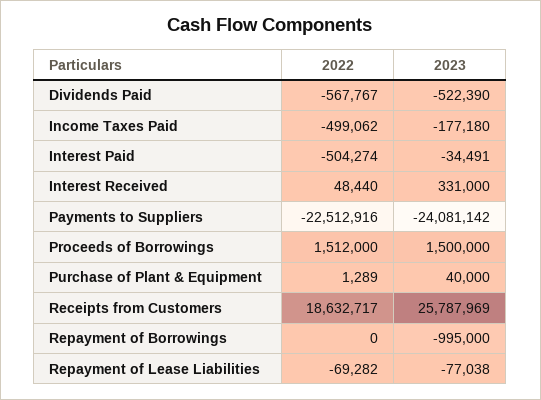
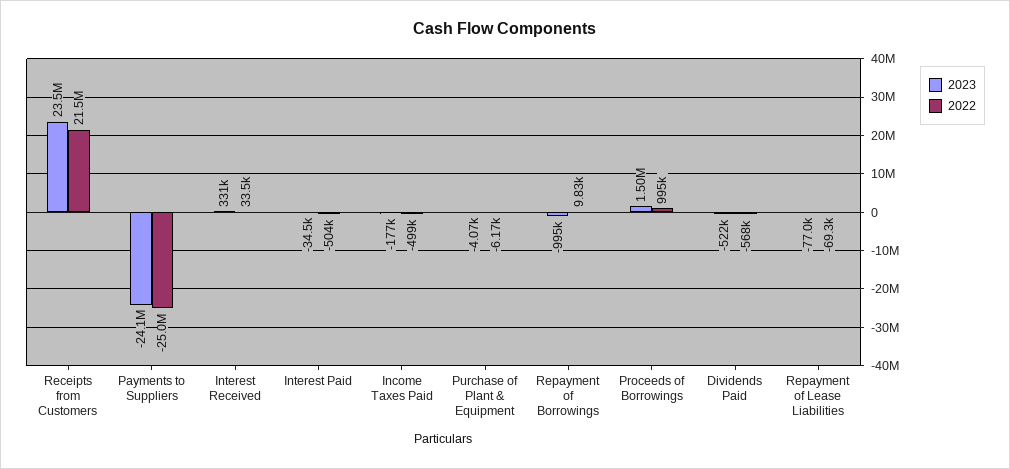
  {
    "2022": {
      "Dividends Paid": -567767,
      "Income Taxes Paid": -499062,
      "Interest Paid": -504274,
-     "Interest Received": 48440,
+     "Interest Received": 33500,
-     "Payments to Suppliers": -22512916,
+     "Payments to Suppliers": -25000000,
-     "Proceeds of Borrowings": 1512000,
+     "Proceeds of Borrowings": 995000,
-     "Purchase of Plant & Equipment": 1289,
+     "Purchase of Plant & Equipment": -6170,
-     "Receipts from Customers": 18632717,
+     "Receipts from Customers": 21500000,
-     "Repayment of Borrowings": 0,
+     "Repayment of Borrowings": 9830,
      "Repayment of Lease Liabilities": -69282
    },
    "2023": {
      "Dividends Paid": -522390,
      "Income Taxes Paid": -177180,
      "Interest Paid": -34491,
      "Interest Received": 331000,
      "Payments to Suppliers": -24081142,
      "Proceeds of Borrowings": 1500000,
-     "Purchase of Plant & Equipment": 40000,
+     "Purchase of Plant & Equipment": -4070,
-     "Receipts from Customers": 25787969,
+     "Receipts from Customers": 23500000,
      "Repayment of Borrowings": -995000,
      "Repayment of Lease Liabilities": -77038
    }
  }

